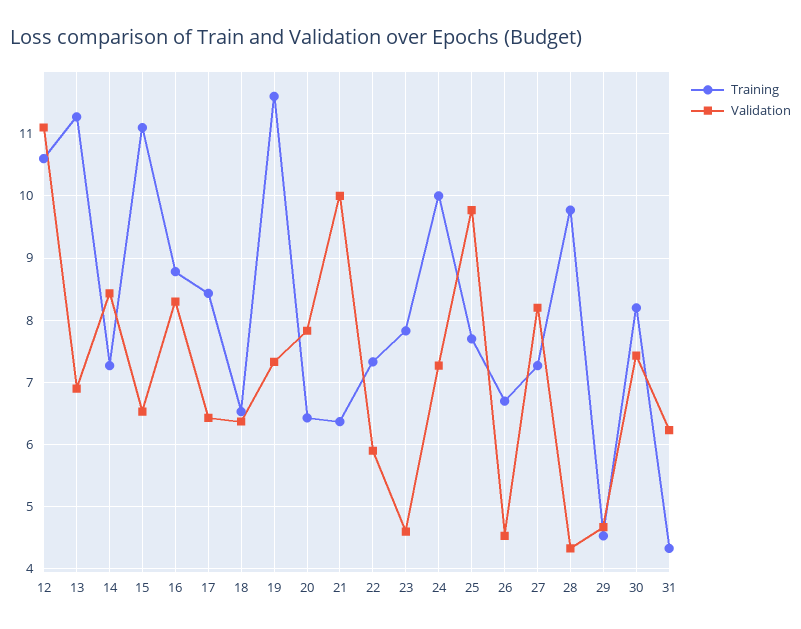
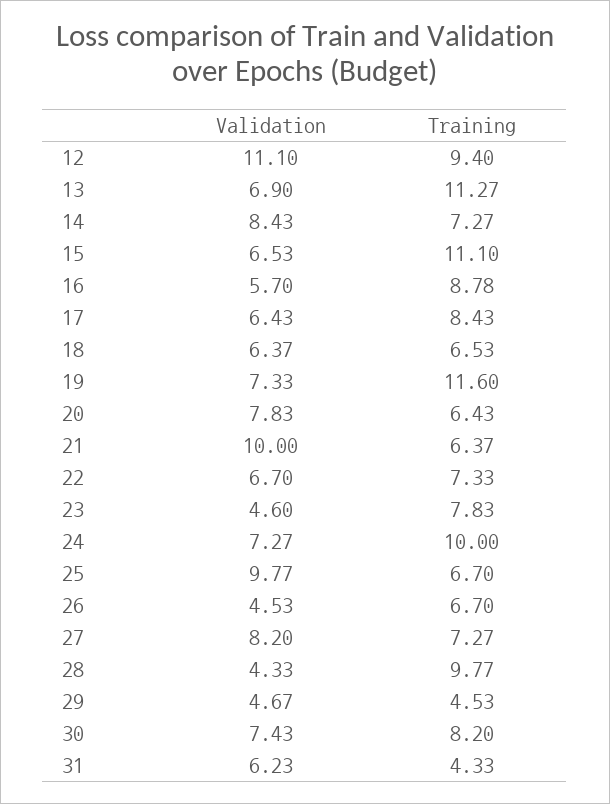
  {
    "Training": {
-     "12": 10.6,
+     "12": 9.4,
      "13": 11.27,
      "14": 7.27,
      "15": 11.1,
      "16": 8.78,
      "17": 8.43,
      "18": 6.53,
      "19": 11.6,
      "20": 6.43,
      "21": 6.37,
      "22": 7.33,
      "23": 7.83,
      "24": 10,
-     "25": 7.7,
+     "25": 6.7,
      "26": 6.7,
      "27": 7.27,
      "28": 9.77,
      "29": 4.53,
      "30": 8.2,
      "31": 4.33
    },
    "Validation": {
      "12": 11.1,
      "13": 6.9,
      "14": 8.43,
      "15": 6.53,
-     "16": 8.3,
+     "16": 5.7,
      "17": 6.43,
      "18": 6.37,
      "19": 7.33,
      "20": 7.83,
      "21": 10,
-     "22": 5.9,
+     "22": 6.7,
      "23": 4.6,
      "24": 7.27,
      "25": 9.77,
      "26": 4.53,
      "27": 8.2,
      "28": 4.33,
      "29": 4.67,
      "30": 7.43,
      "31": 6.23
    }
  }

